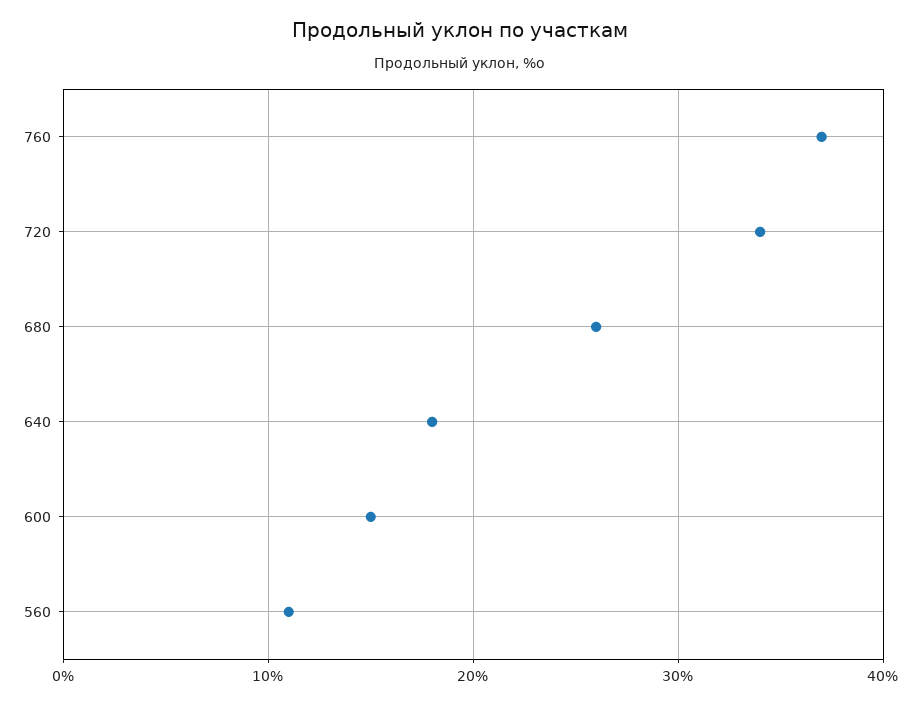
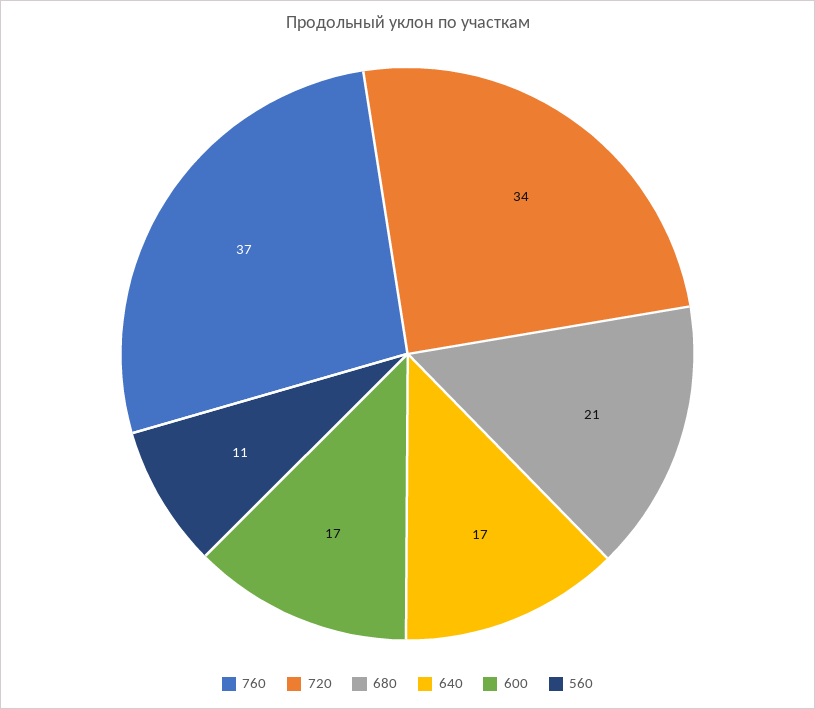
  {
    "760": 37,
    "720": 34,
-   "680": 26,
+   "680": 21,
-   "640": 18,
+   "640": 17,
-   "600": 15,
+   "600": 17,
    "560": 11
  }

